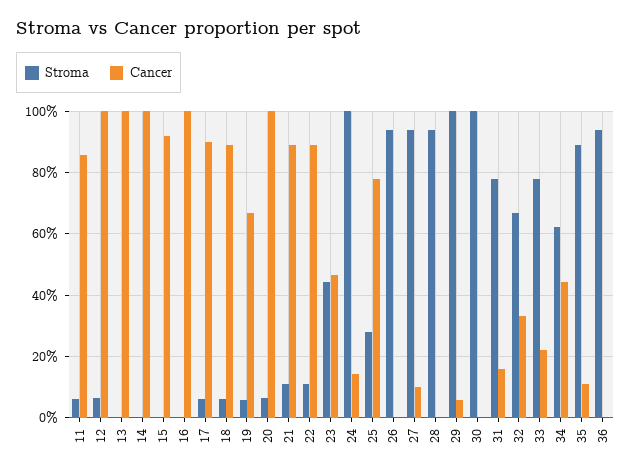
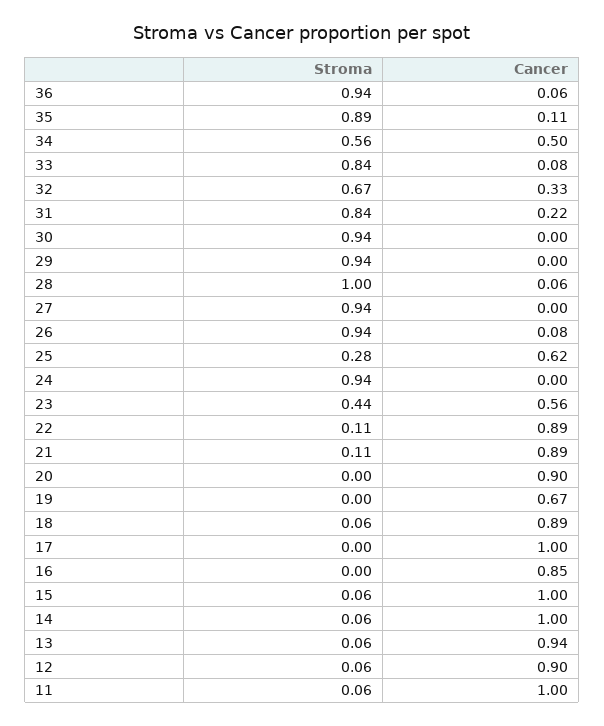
  {
    "Stroma": {
      "11": 0.06,
      "12": 0.06,
-     "13": 0,
+     "13": 0.06,
-     "14": 0,
+     "14": 0.06,
-     "15": 0,
+     "15": 0.06,
      "16": 0,
-     "17": 0.06,
+     "17": 0,
      "18": 0.06,
-     "19": 0.06,
+     "19": 0,
-     "20": 0.06,
+     "20": 0,
      "21": 0.11,
      "22": 0.11,
      "23": 0.44,
-     "24": 1,
+     "24": 0.94,
      "25": 0.28,
      "26": 0.94,
      "27": 0.94,
-     "28": 0.94,
+     "28": 1,
-     "29": 1,
+     "29": 0.94,
-     "30": 1,
+     "30": 0.94,
-     "31": 0.78,
+     "31": 0.84,
      "32": 0.67,
-     "33": 0.78,
+     "33": 0.84,
-     "34": 0.62,
+     "34": 0.56,
      "35": 0.89,
      "36": 0.94
    },
    "Cancer": {
-     "11": 0.86,
+     "11": 1,
-     "12": 1,
+     "12": 0.9,
-     "13": 1,
+     "13": 0.94,
      "14": 1,
-     "15": 0.92,
+     "15": 1,
-     "16": 1,
+     "16": 0.85,
-     "17": 0.9,
+     "17": 1,
      "18": 0.89,
      "19": 0.67,
-     "20": 1,
+     "20": 0.9,
      "21": 0.89,
      "22": 0.89,
-     "23": 0.46,
+     "23": 0.56,
-     "24": 0.14,
+     "24": 0,
-     "25": 0.78,
+     "25": 0.62,
-     "26": 0,
+     "26": 0.08,
-     "27": 0.1,
+     "27": 0,
-     "28": 0,
+     "28": 0.06,
-     "29": 0.06,
+     "29": 0,
      "30": 0,
-     "31": 0.16,
+     "31": 0.22,
      "32": 0.33,
-     "33": 0.22,
+     "33": 0.08,
-     "34": 0.44,
+     "34": 0.5,
      "35": 0.11,
-     "36": 0
+     "36": 0.06
    }
  }

